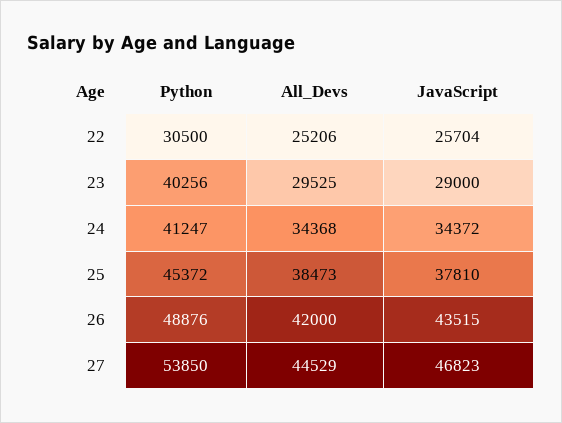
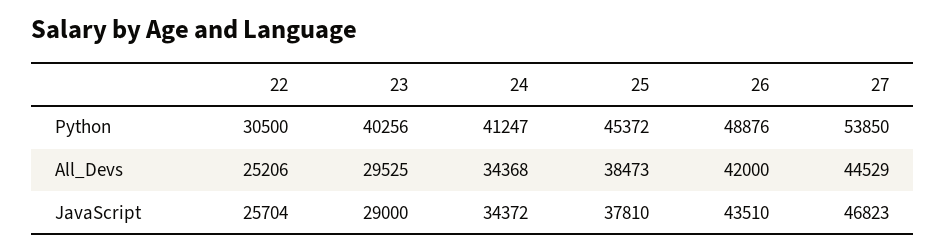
  {
    "Python": {
      "22": 30500,
      "23": 40256,
      "24": 41247,
      "25": 45372,
      "26": 48876,
      "27": 53850
    },
    "All_Devs": {
      "22": 25206,
      "23": 29525,
      "24": 34368,
      "25": 38473,
      "26": 42000,
      "27": 44529
    },
    "JavaScript": {
      "22": 25704,
      "23": 29000,
      "24": 34372,
      "25": 37810,
-     "26": 43515,
+     "26": 43510,
      "27": 46823
    }
  }

